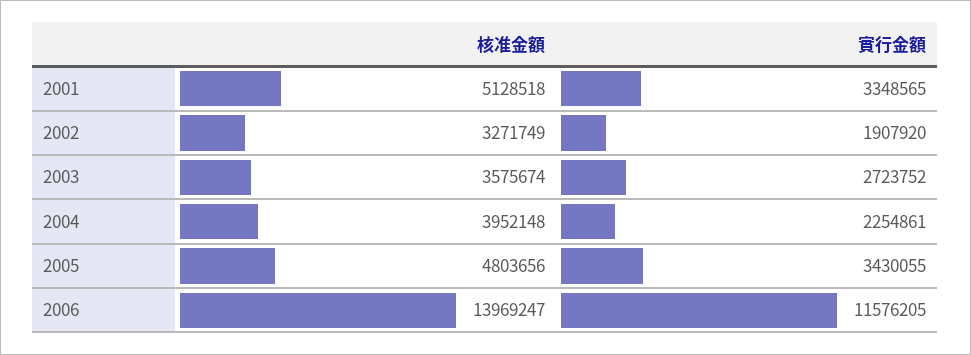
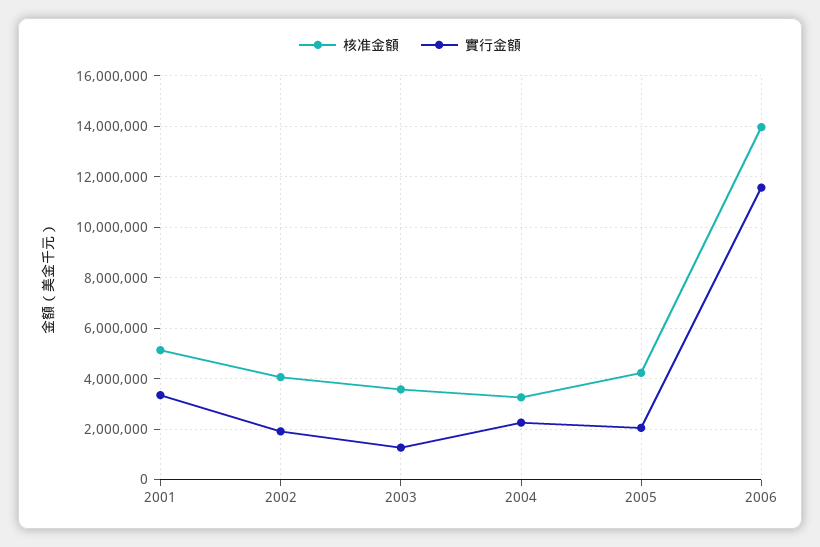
  {
    "核准金額": {
      "2001": 5128518,
-     "2002": 3271749,
+     "2002": 4000000,
      "2003": 3575674,
-     "2004": 3952148,
+     "2004": 3250000,
-     "2005": 4803656,
+     "2005": 4250000,
      "2006": 13969247
    },
    "實行金額": {
      "2001": 3348565,
      "2002": 1907920,
-     "2003": 2723752,
+     "2003": 1250000,
      "2004": 2254861,
-     "2005": 3430055,
+     "2005": 2000000,
      "2006": 11576205
    }
  }

